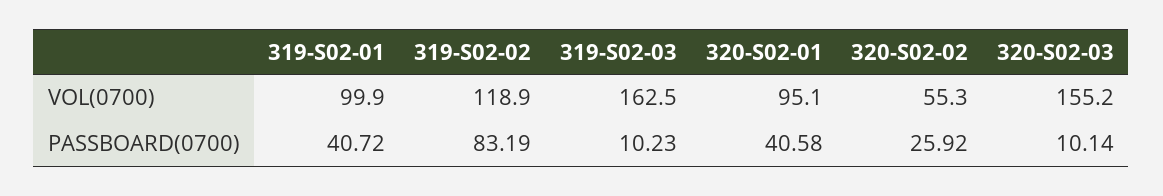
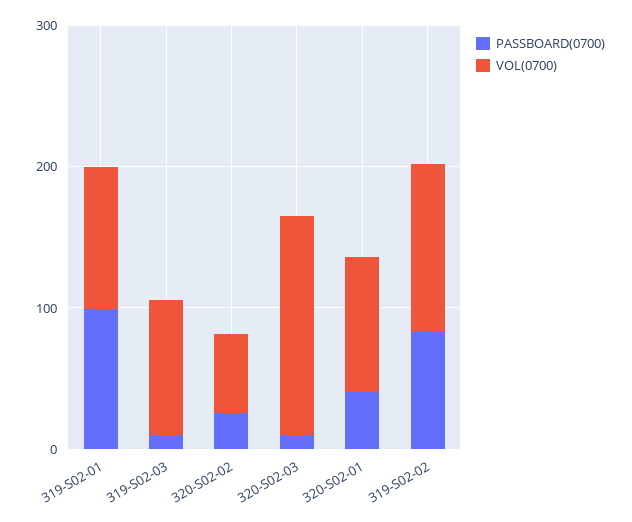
  {
    "VOL(0700)": {
      "319-S02-01": 99.9,
      "319-S02-02": 118.9,
-     "319-S02-03": 162.5,
+     "319-S02-03": 100,
      "320-S02-01": 95.1,
      "320-S02-02": 55.3,
      "320-S02-03": 155.2
    },
    "PASSBOARD(0700)": {
-     "319-S02-01": 40.72,
+     "319-S02-01": 100,
      "319-S02-02": 83.19,
      "319-S02-03": 10.23,
      "320-S02-01": 40.58,
      "320-S02-02": 25.92,
      "320-S02-03": 10.14
    }
  }

